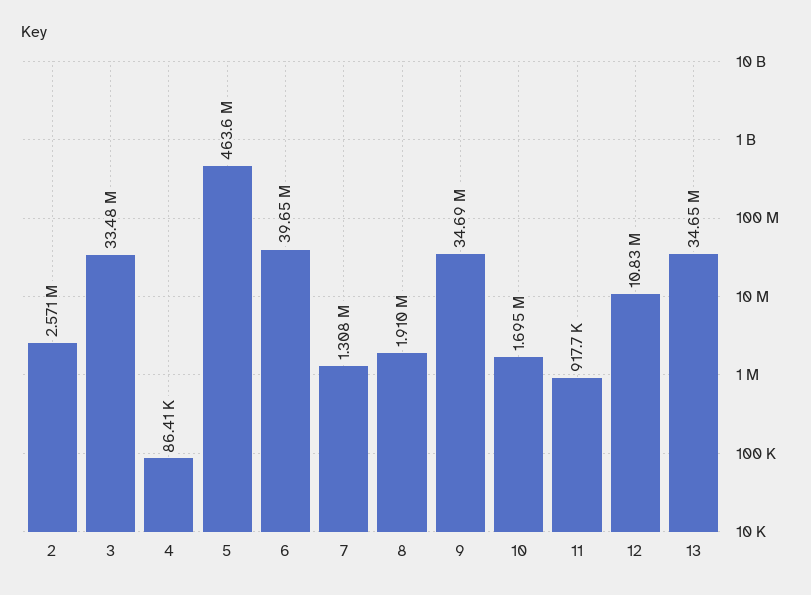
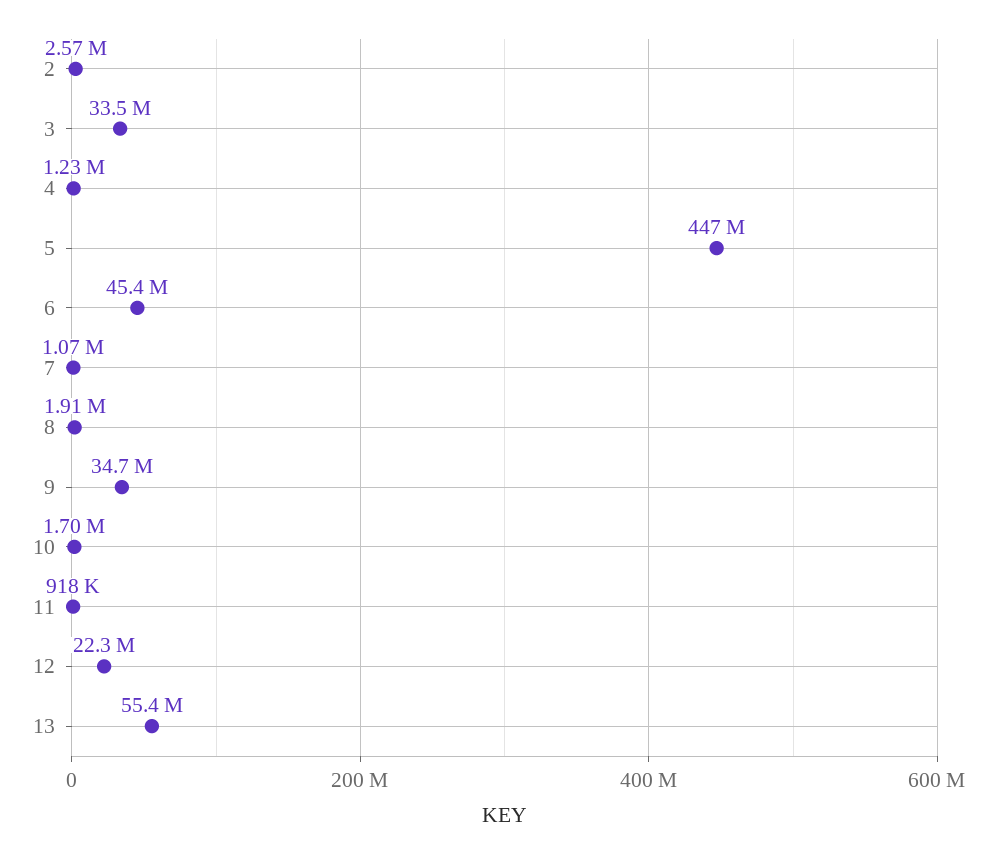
  {
    "2": 2571000,
    "3": 33480000,
-   "4": 86410,
+   "4": 1230000,
-   "5": 463600000,
+   "5": 447000000,
-   "6": 39650000,
+   "6": 45400000,
-   "7": 1308000,
+   "7": 1070000,
    "8": 1910000,
    "9": 34690000,
    "10": 1695000,
    "11": 917700,
-   "12": 10830000,
+   "12": 22300000,
-   "13": 34650000
+   "13": 55400000
  }

